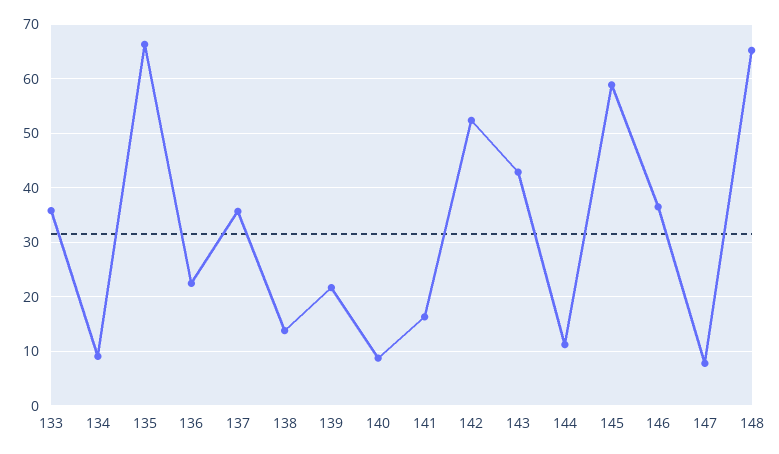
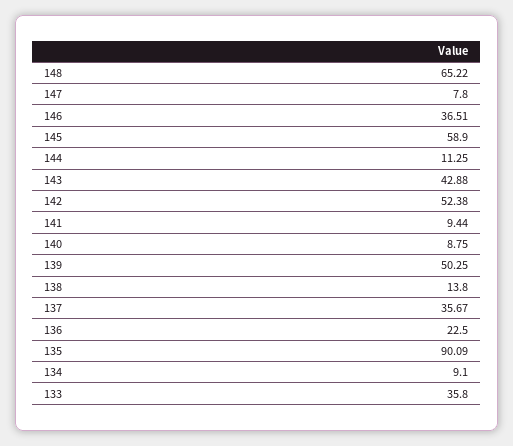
  {
    "133": 35.8,
    "134": 9.1,
-   "135": 66,
+   "135": 90.09,
    "136": 22.5,
    "137": 35.67,
    "138": 13.8,
-   "139": 22,
+   "139": 50.25,
    "140": 8.75,
-   "141": 16,
+   "141": 9.44,
    "142": 52.38,
    "143": 42.88,
    "144": 11.25,
    "145": 58.9,
    "146": 36.51,
    "147": 7.8,
    "148": 65.22
  }

